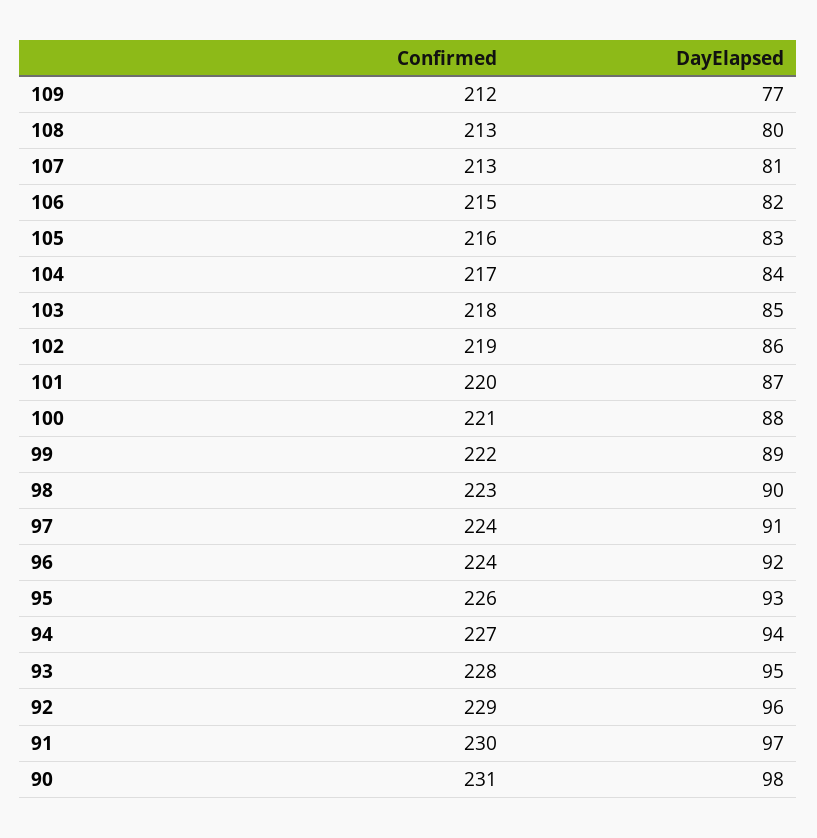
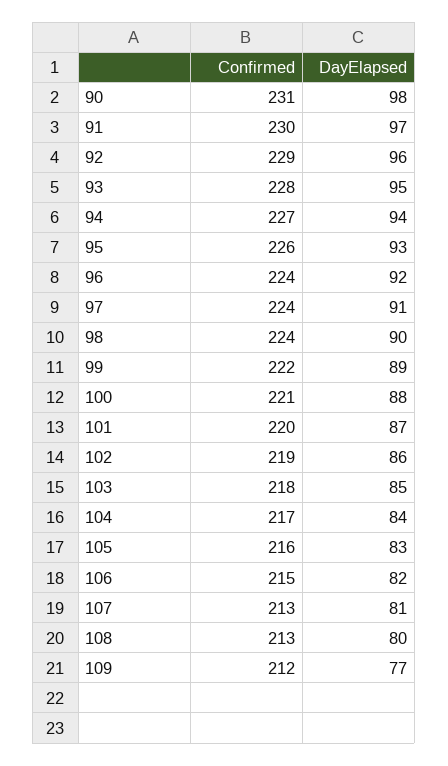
  {
    "Confirmed": {
      "109": 212,
      "108": 213,
      "107": 213,
      "106": 215,
      "105": 216,
      "104": 217,
      "103": 218,
      "102": 219,
      "101": 220,
      "100": 221,
      "99": 222,
-     "98": 223,
+     "98": 224,
      "97": 224,
      "96": 224,
      "95": 226,
      "94": 227,
      "93": 228,
      "92": 229,
      "91": 230,
      "90": 231
    },
    "DayElapsed": {
      "109": 77,
      "108": 80,
      "107": 81,
      "106": 82,
      "105": 83,
      "104": 84,
      "103": 85,
      "102": 86,
      "101": 87,
      "100": 88,
      "99": 89,
      "98": 90,
      "97": 91,
      "96": 92,
      "95": 93,
      "94": 94,
      "93": 95,
      "92": 96,
      "91": 97,
      "90": 98
    }
  }

